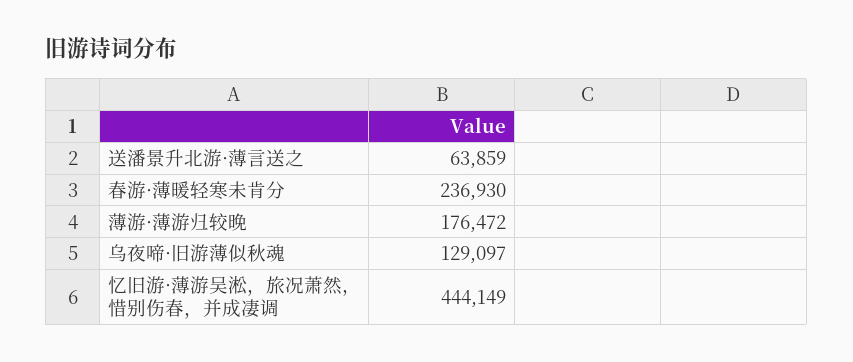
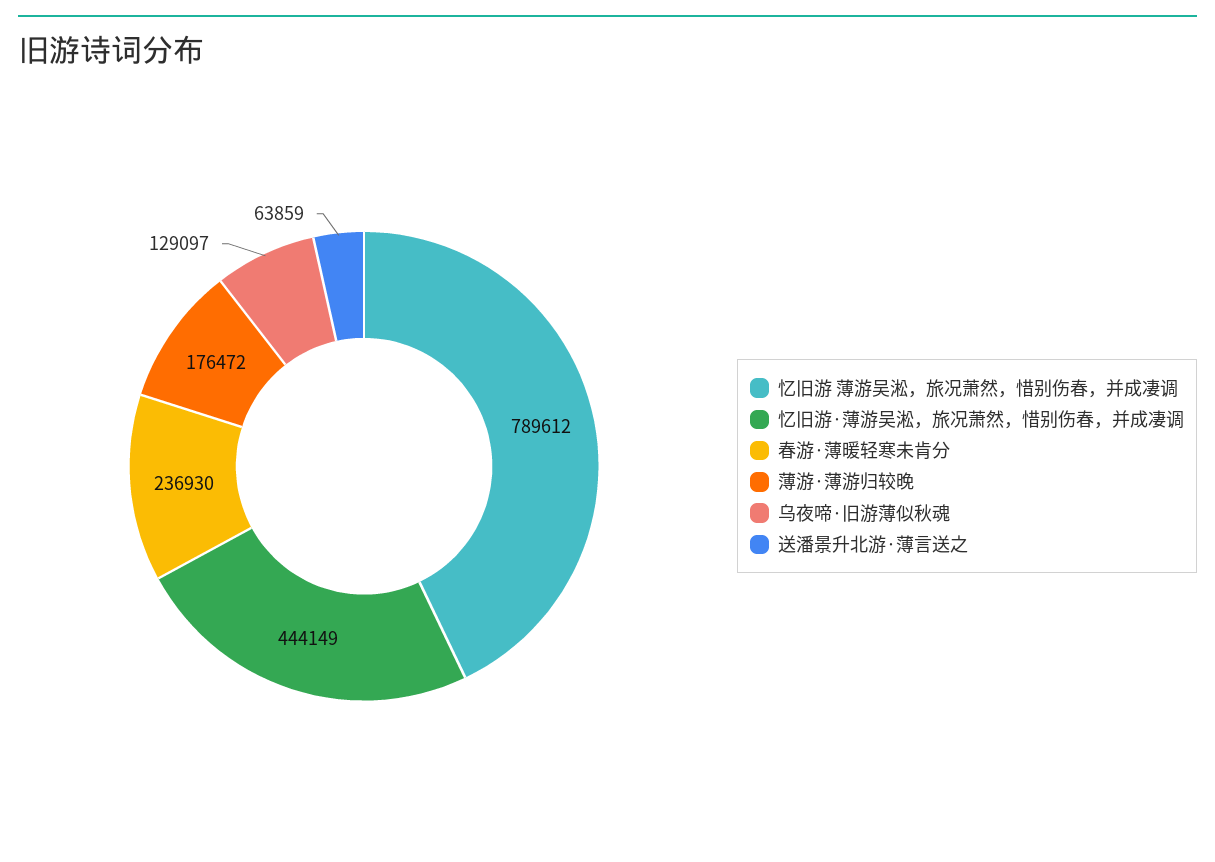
  {
    "送潘景升北游·薄言送之": 63859,
    "春游·薄暖轻寒未肯分": 236930,
    "薄游·薄游归较晚": 176472,
    "乌夜啼·旧游薄似秋魂": 129097,
-   "忆旧游·薄游吴淞，旅况萧然，惜别伤春，并成凄调": 444149
+   "忆旧游·薄游吴淞，旅况萧然，惜别伤春，并成凄调": 444149,
+   "忆旧游 薄游吴淞，旅况萧然，惜别伤春，并成凄调": 789612
  }

